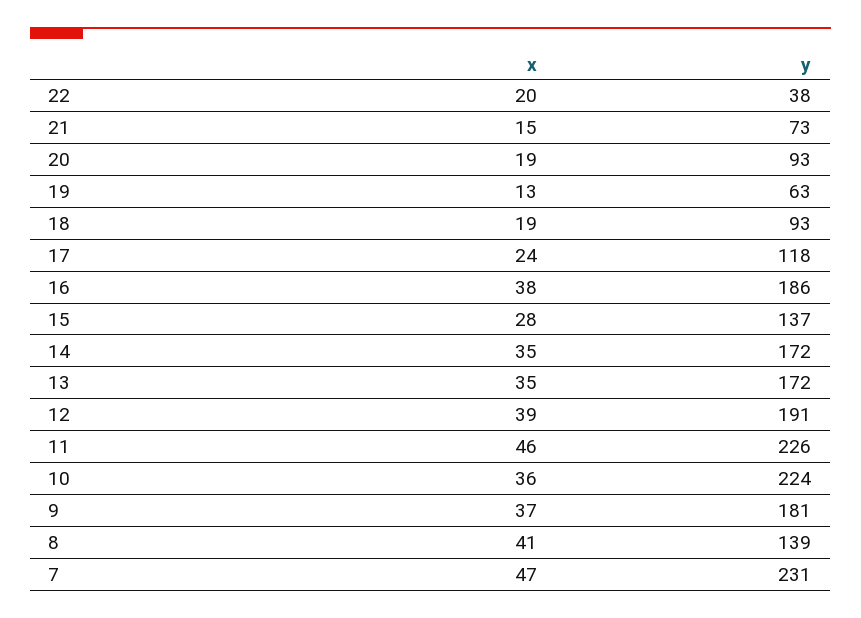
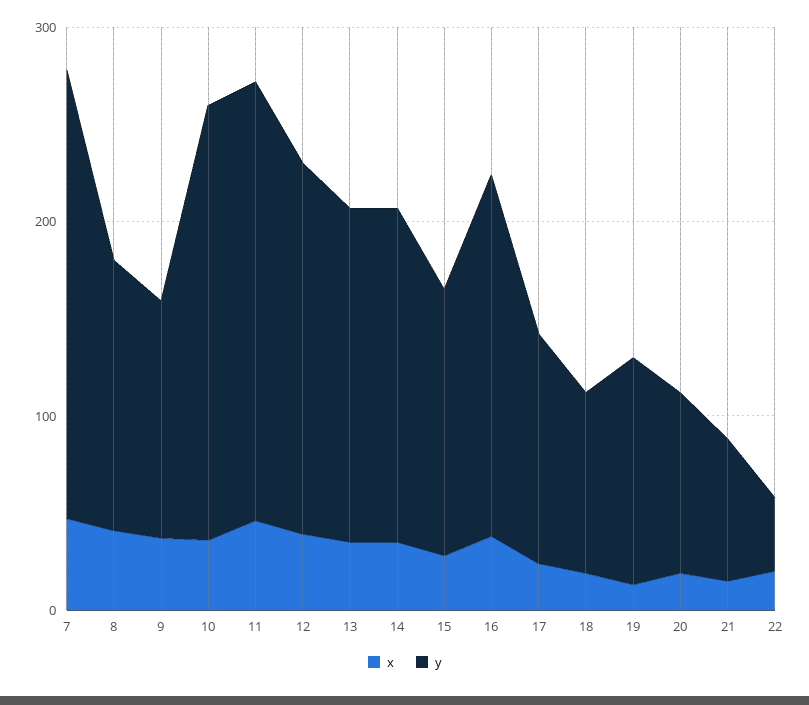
  {
    "x": {
      "22": 20,
      "21": 15,
      "20": 19,
      "19": 13,
      "18": 19,
      "17": 24,
      "16": 38,
      "15": 28,
      "14": 35,
      "13": 35,
      "12": 39,
      "11": 46,
      "10": 36,
      "9": 37,
      "8": 41,
      "7": 47
    },
    "y": {
      "22": 38,
      "21": 73,
      "20": 93,
-     "19": 63,
+     "19": 120,
      "18": 93,
      "17": 118,
      "16": 186,
      "15": 137,
      "14": 172,
      "13": 172,
      "12": 191,
      "11": 226,
      "10": 224,
-     "9": 181,
+     "9": 120,
      "8": 139,
      "7": 231
    }
  }

